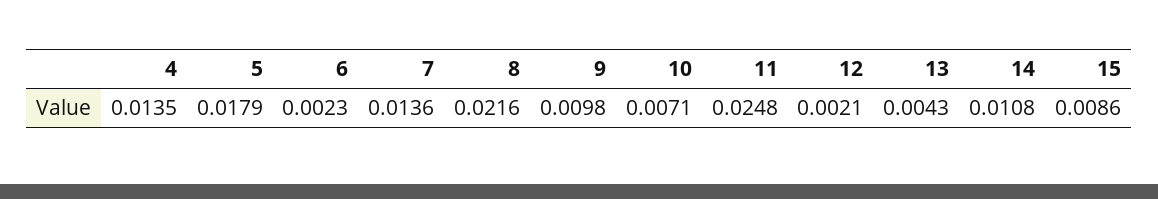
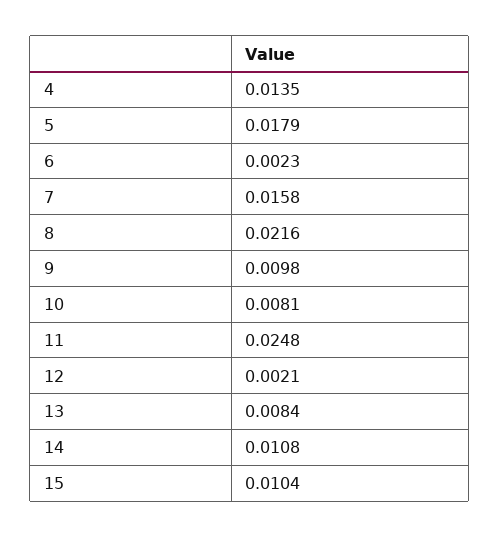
  {
    "4": 0.0135,
    "5": 0.0179,
    "6": 0.0023,
-   "7": 0.0136,
+   "7": 0.0158,
    "8": 0.0216,
    "9": 0.0098,
-   "10": 0.0071,
+   "10": 0.0081,
    "11": 0.0248,
    "12": 0.0021,
-   "13": 0.0043,
+   "13": 0.0084,
    "14": 0.0108,
-   "15": 0.0086
+   "15": 0.0104
  }

